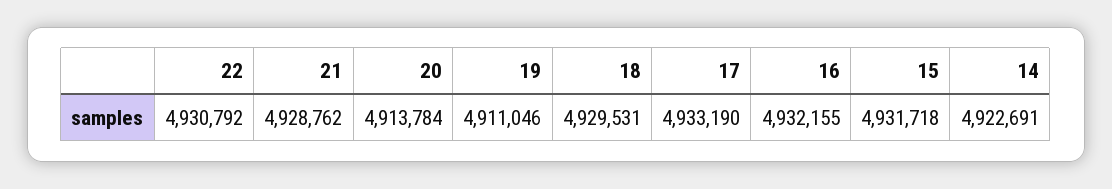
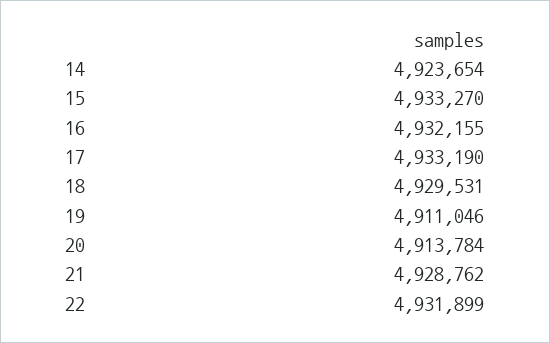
  {
-   "22": 4930792,
+   "22": 4931899,
    "21": 4928762,
    "20": 4913784,
    "19": 4911046,
    "18": 4929531,
    "17": 4933190,
    "16": 4932155,
-   "15": 4931718,
+   "15": 4933270,
-   "14": 4922691
+   "14": 4923654
  }

